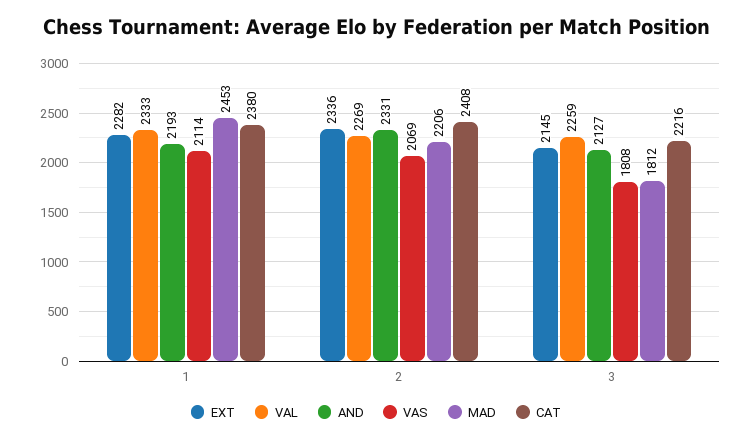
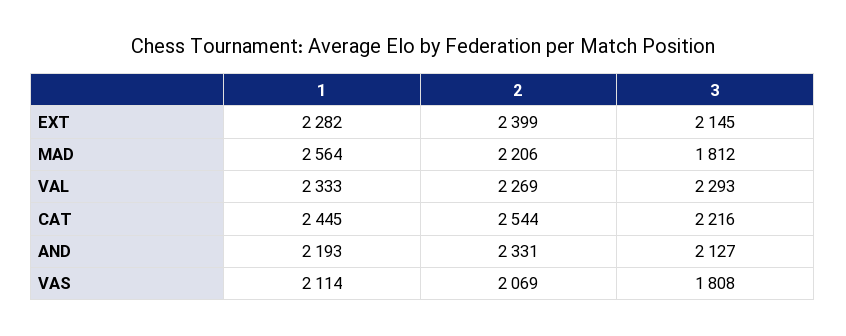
  {
    "EXT": {
      "1": 2282,
-     "2": 2336,
+     "2": 2399,
      "3": 2145
    },
    "VAL": {
      "1": 2333,
      "2": 2269,
-     "3": 2259
+     "3": 2293
    },
    "AND": {
      "1": 2193,
      "2": 2331,
      "3": 2127
    },
    "VAS": {
      "1": 2114,
      "2": 2069,
      "3": 1808
    },
    "MAD": {
-     "1": 2453,
+     "1": 2564,
      "2": 2206,
      "3": 1812
    },
    "CAT": {
-     "1": 2380,
+     "1": 2445,
-     "2": 2408,
+     "2": 2544,
      "3": 2216
    }
  }

